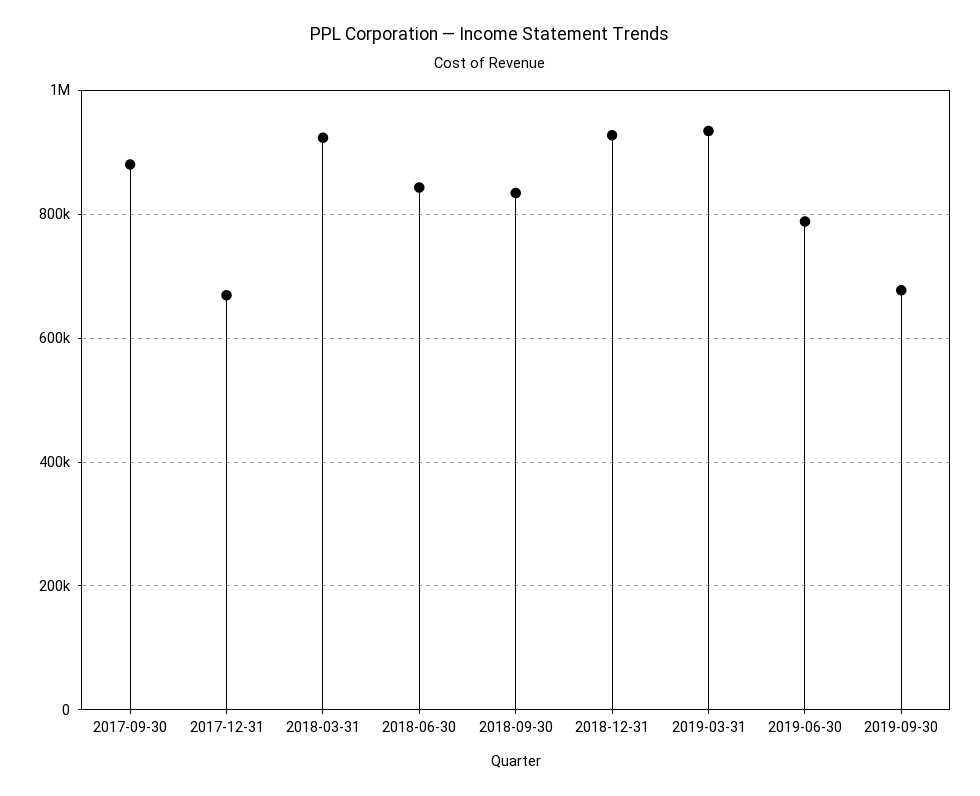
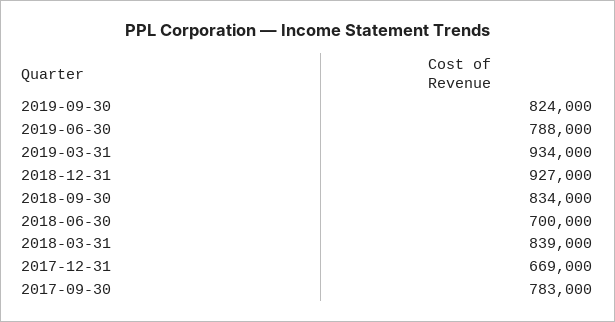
  {
-   "2017-09-30": 880000,
+   "2017-09-30": 783000,
    "2017-12-31": 669000,
-   "2018-03-31": 920000,
+   "2018-03-31": 839000,
-   "2018-06-30": 840000,
+   "2018-06-30": 700000,
    "2018-09-30": 834000,
    "2018-12-31": 927000,
    "2019-03-31": 934000,
    "2019-06-30": 788000,
-   "2019-09-30": 680000
+   "2019-09-30": 824000
  }

